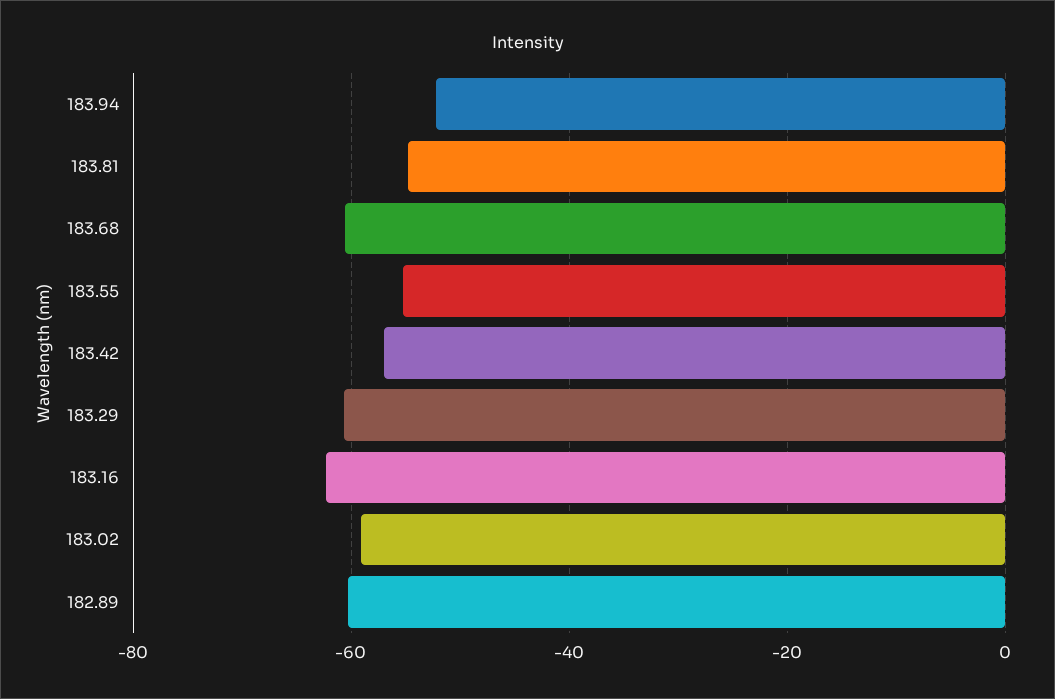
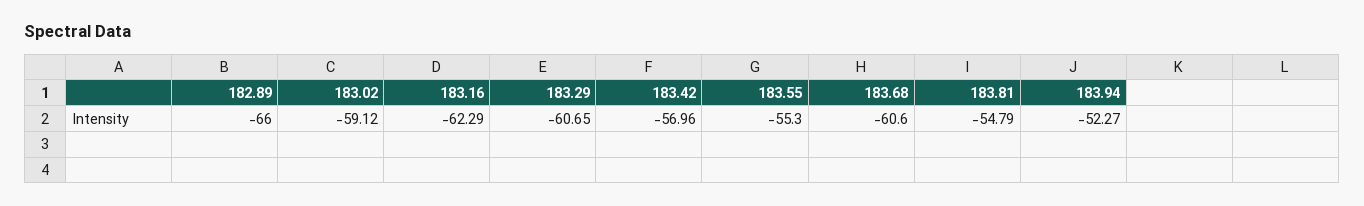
  {
    "183.94": -52.27,
    "183.81": -54.79,
    "183.68": -60.6,
    "183.55": -55.3,
    "183.42": -56.96,
    "183.29": -60.65,
    "183.16": -62.29,
    "183.02": -59.12,
-   "182.89": -60
+   "182.89": -66
  }

